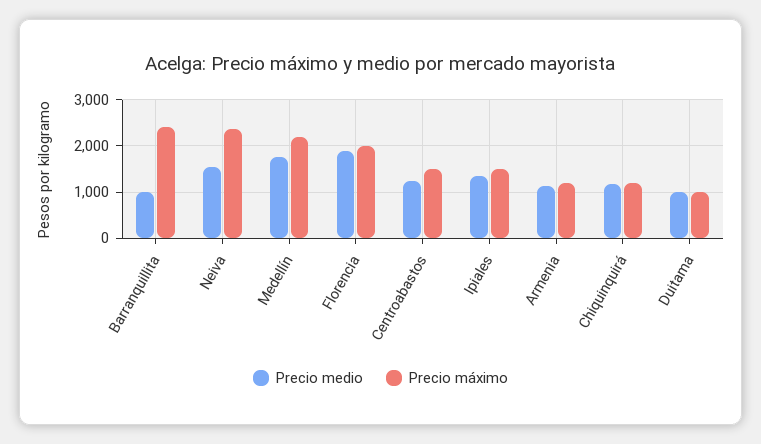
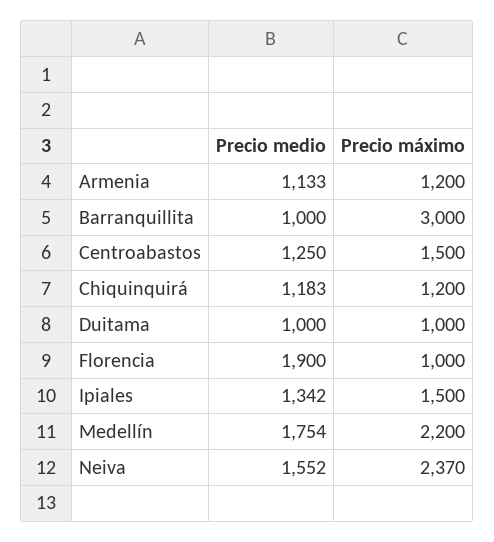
  {
    "Precio medio": {
      "Barranquillita": 1000,
      "Neiva": 1552,
      "Medellín": 1754,
      "Florencia": 1900,
      "Centroabastos": 1250,
      "Ipiales": 1342,
      "Armenia": 1133,
      "Chiquinquirá": 1183,
      "Duitama": 1000
    },
    "Precio máximo": {
-     "Barranquillita": 2400,
+     "Barranquillita": 3000,
      "Neiva": 2370,
      "Medellín": 2200,
-     "Florencia": 2000,
+     "Florencia": 1000,
      "Centroabastos": 1500,
      "Ipiales": 1500,
      "Armenia": 1200,
      "Chiquinquirá": 1200,
      "Duitama": 1000
    }
  }

